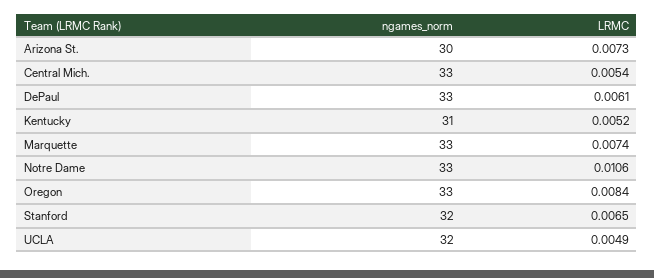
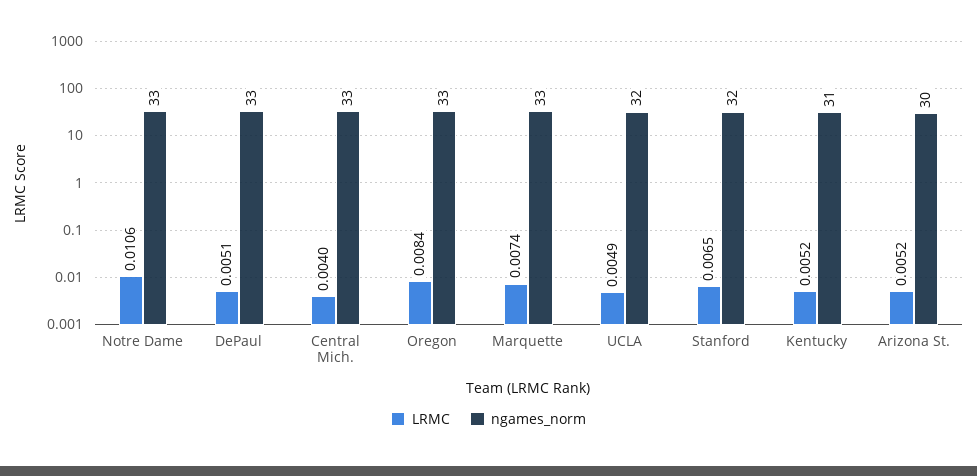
  {
    "ngames_norm": {
      "Arizona St.": 30,
      "Central Mich.": 33,
      "DePaul": 33,
      "Kentucky": 31,
      "Marquette": 33,
      "Notre Dame": 33,
      "Oregon": 33,
      "Stanford": 32,
      "UCLA": 32
    },
    "LRMC": {
-     "Arizona St.": 0.0073,
+     "Arizona St.": 0.0052,
-     "Central Mich.": 0.0054,
+     "Central Mich.": 0.004,
-     "DePaul": 0.0061,
+     "DePaul": 0.0051,
      "Kentucky": 0.0052,
      "Marquette": 0.0074,
      "Notre Dame": 0.0106,
      "Oregon": 0.0084,
      "Stanford": 0.0065,
      "UCLA": 0.0049
    }
  }

